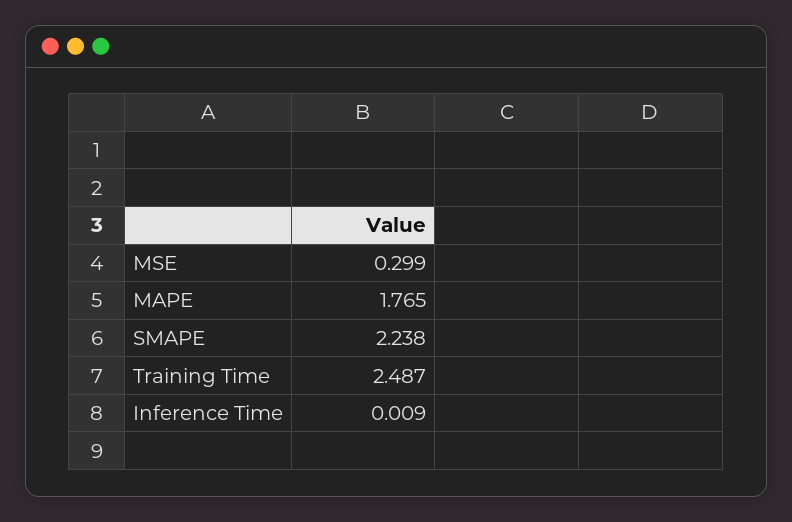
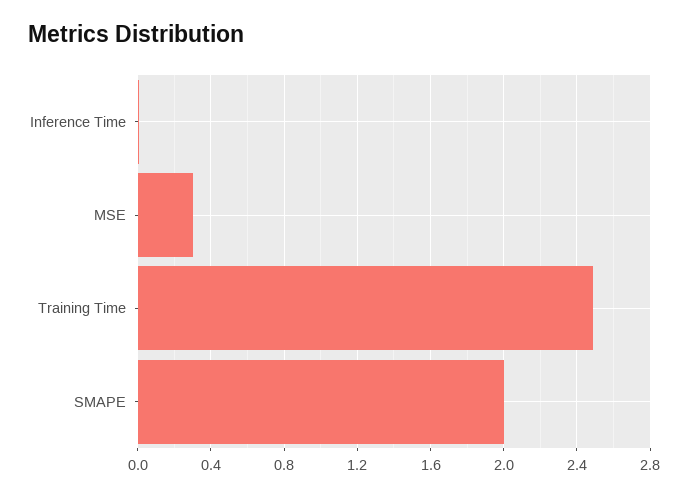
  {
    "MSE": 0.299,
-   "MAPE": 1.765,
-   "SMAPE": 2.238,
+   "SMAPE": 2,
    "Training Time": 2.487,
    "Inference Time": 0.009
  }

